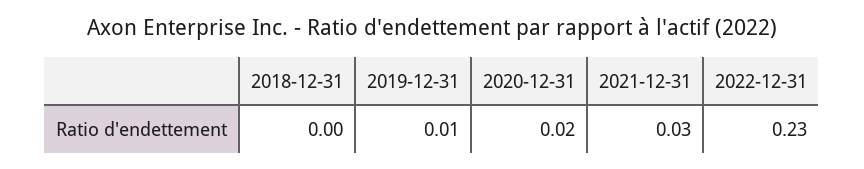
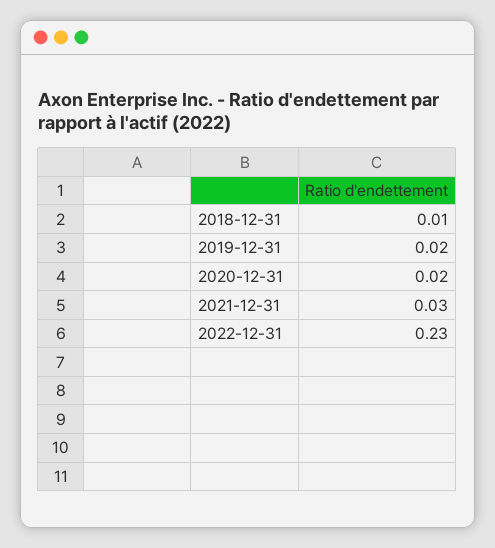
  {
-   "2018-12-31": 0,
+   "2018-12-31": 0.01,
-   "2019-12-31": 0.01,
+   "2019-12-31": 0.02,
    "2020-12-31": 0.02,
    "2021-12-31": 0.03,
    "2022-12-31": 0.23
  }

